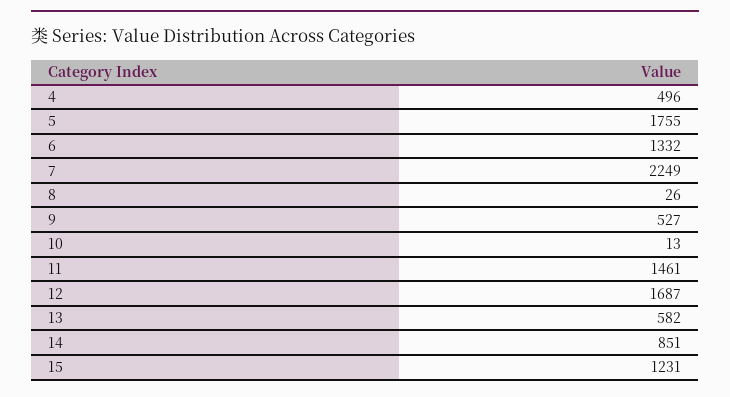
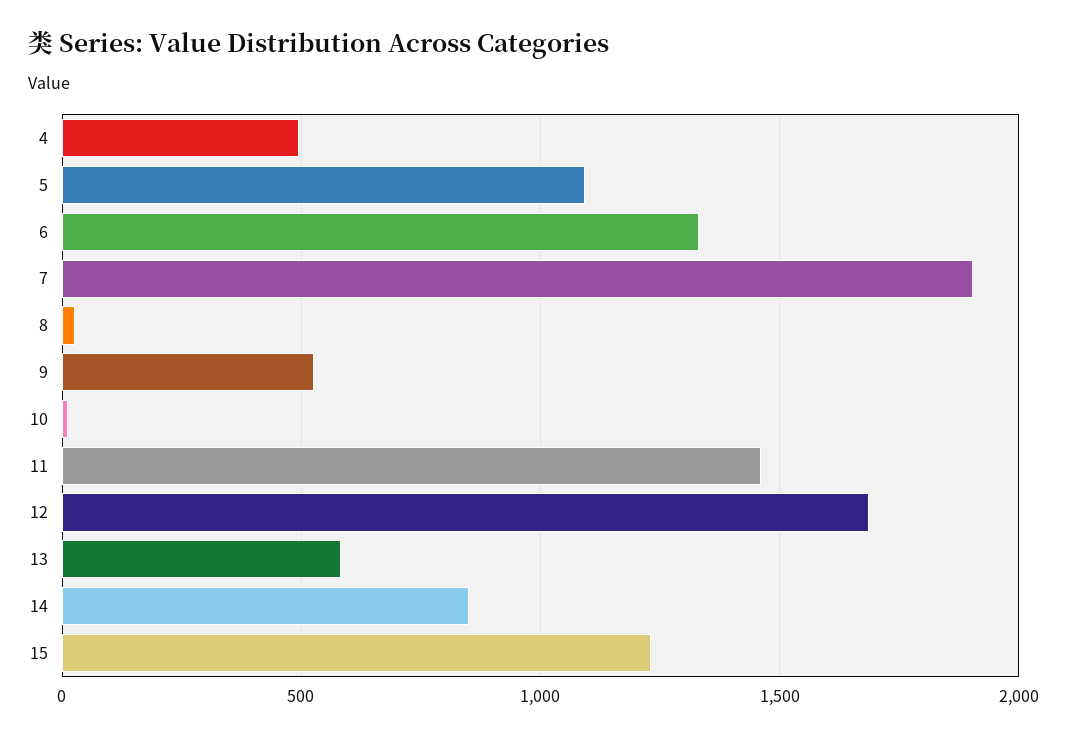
  {
    "4": 496,
-   "5": 1755,
+   "5": 1100,
    "6": 1332,
-   "7": 2249,
+   "7": 1900,
    "8": 26,
    "9": 527,
    "10": 13,
    "11": 1461,
    "12": 1687,
    "13": 582,
    "14": 851,
    "15": 1231
  }

